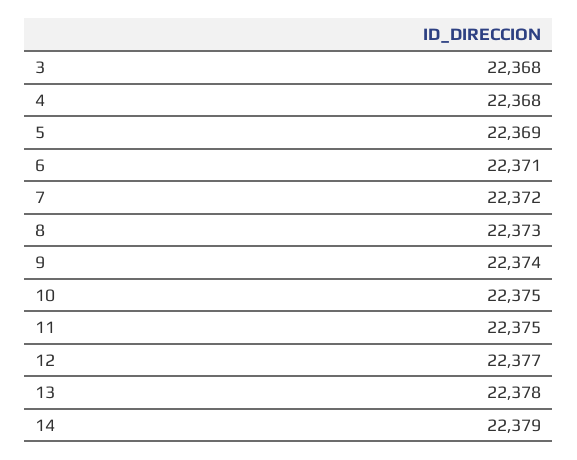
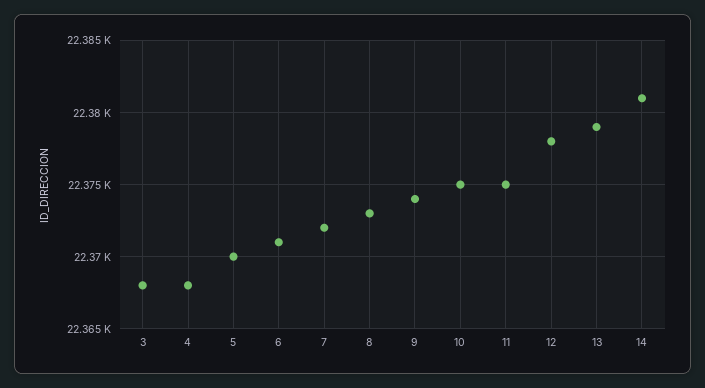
  {
    "3": 22368,
    "4": 22368,
-   "5": 22369,
+   "5": 22370,
    "6": 22371,
    "7": 22372,
    "8": 22373,
    "9": 22374,
    "10": 22375,
    "11": 22375,
-   "12": 22377,
+   "12": 22378,
-   "13": 22378,
+   "13": 22379,
-   "14": 22379
+   "14": 22381
  }

